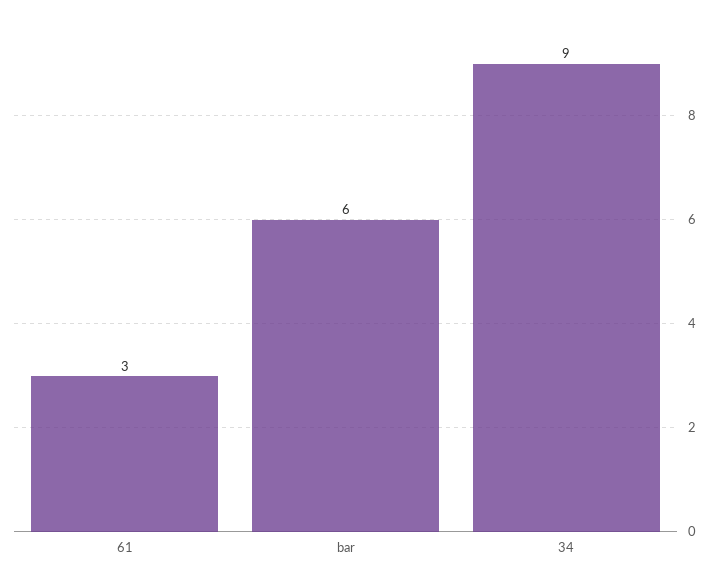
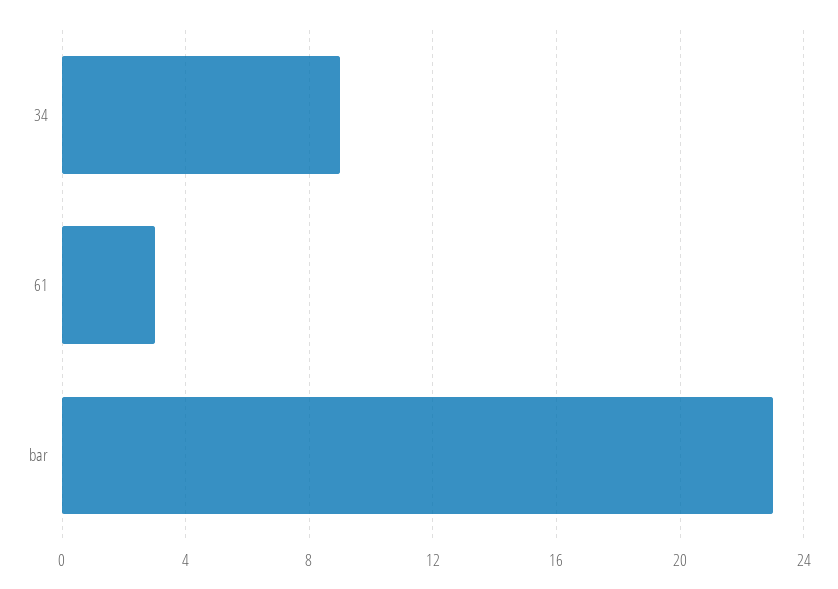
  {
    "61": 3,
-   "bar": 6,
+   "bar": 23,
    "34": 9
  }

